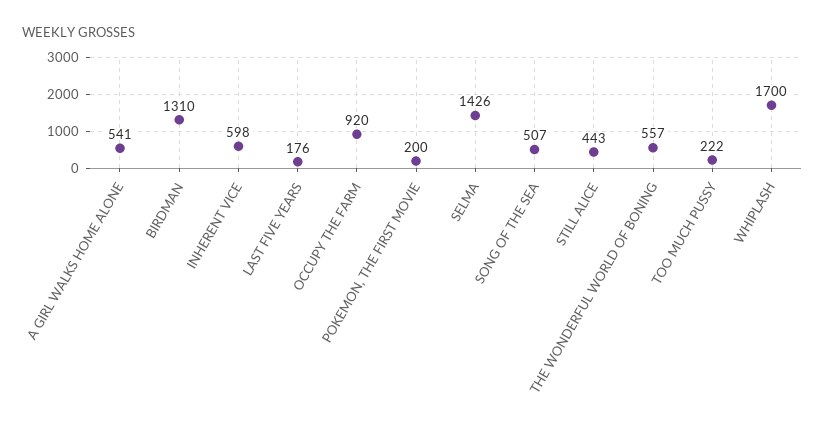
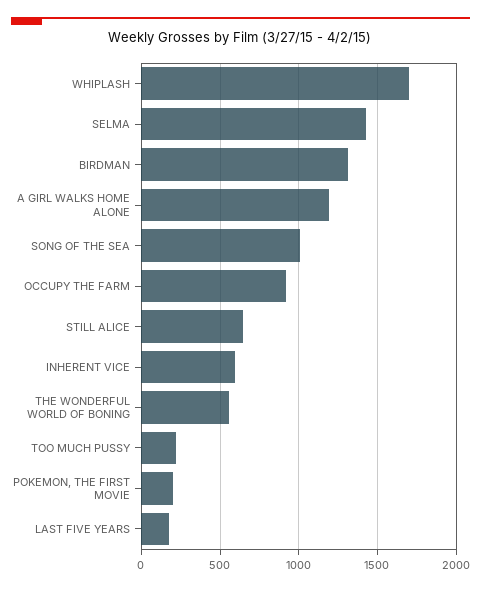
  {
-   "A GIRL WALKS HOME ALONE": 541,
+   "A GIRL WALKS HOME ALONE": 1200,
    "BIRDMAN": 1310,
    "INHERENT VICE": 598,
    "LAST FIVE YEARS": 176,
    "OCCUPY THE FARM": 920,
    "POKEMON, THE FIRST MOVIE": 200,
    "SELMA": 1426,
-   "SONG OF THE SEA": 507,
+   "SONG OF THE SEA": 1000,
-   "STILL ALICE": 443,
+   "STILL ALICE": 650,
    "THE WONDERFUL WORLD OF BONING": 557,
    "TOO MUCH PUSSY": 222,
    "WHIPLASH": 1700
  }

